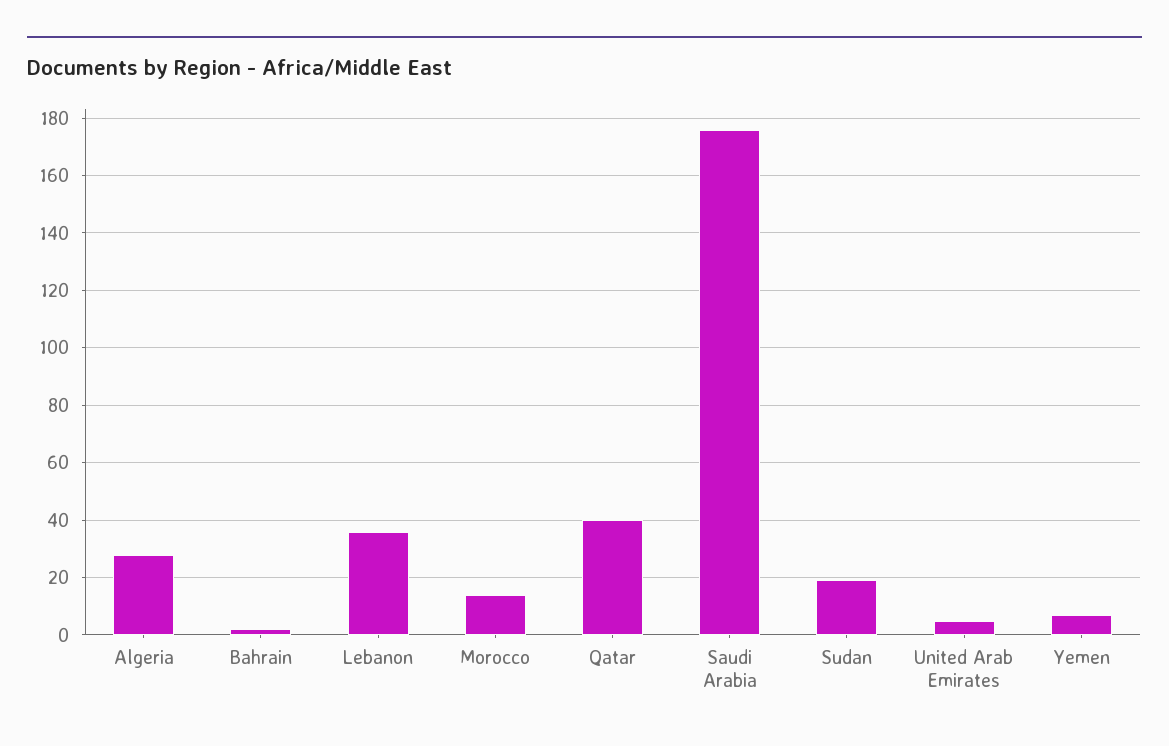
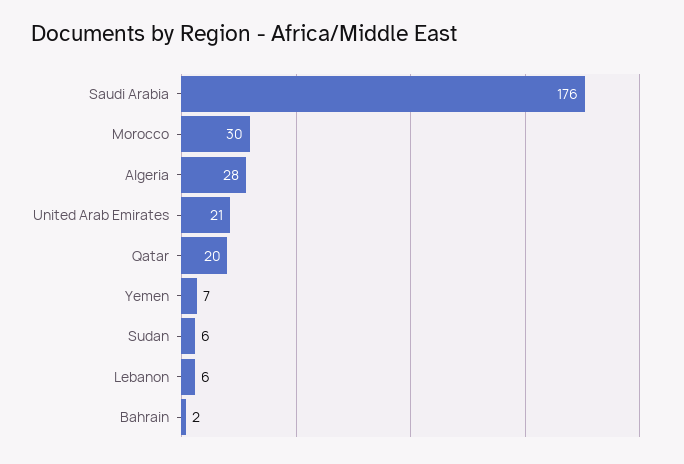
  {
    "Algeria": 28,
    "Bahrain": 2,
-   "Lebanon": 35,
+   "Lebanon": 6,
-   "Morocco": 15,
+   "Morocco": 30,
-   "Qatar": 40,
+   "Qatar": 20,
    "Saudi Arabia": 176,
-   "Sudan": 20,
+   "Sudan": 6,
-   "United Arab Emirates": 5,
+   "United Arab Emirates": 21,
    "Yemen": 7
  }

